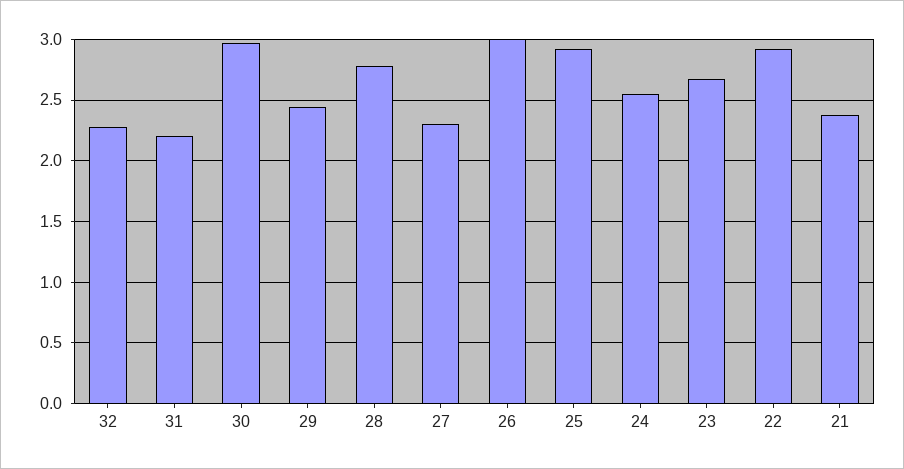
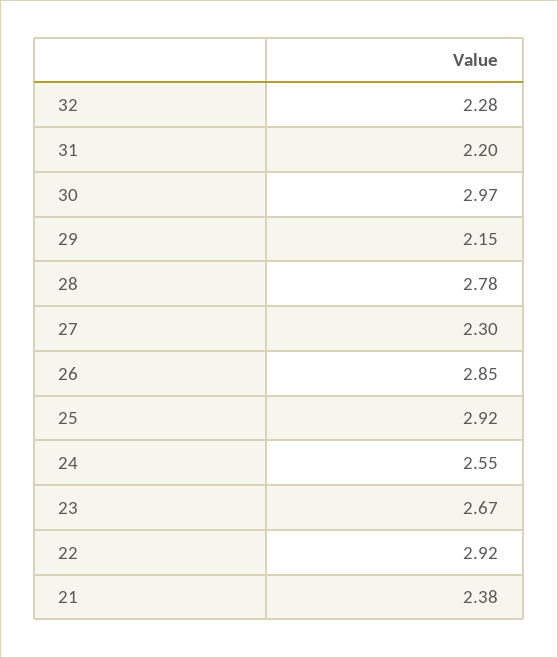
  {
    "32": 2.28,
    "31": 2.2,
    "30": 2.97,
-   "29": 2.45,
+   "29": 2.15,
    "28": 2.78,
    "27": 2.3,
-   "26": 3,
+   "26": 2.85,
    "25": 2.92,
    "24": 2.55,
    "23": 2.67,
    "22": 2.92,
    "21": 2.38
  }

